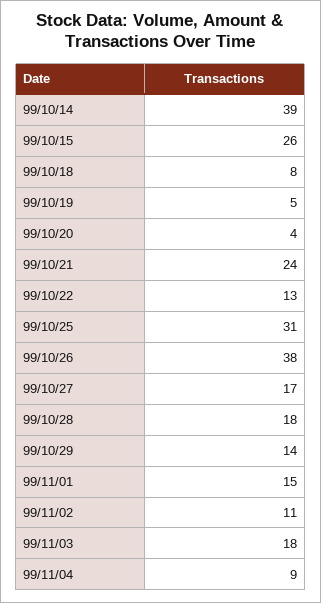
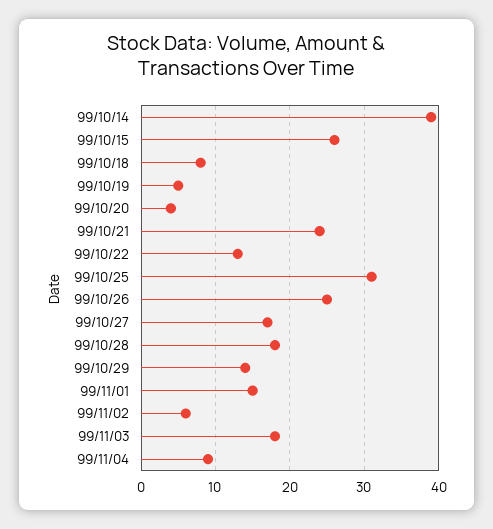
  {
    "99/10/14": 39,
    "99/10/15": 26,
    "99/10/18": 8,
    "99/10/19": 5,
    "99/10/20": 4,
    "99/10/21": 24,
    "99/10/22": 13,
    "99/10/25": 31,
-   "99/10/26": 38,
+   "99/10/26": 25,
    "99/10/27": 17,
    "99/10/28": 18,
    "99/10/29": 14,
    "99/11/01": 15,
-   "99/11/02": 11,
+   "99/11/02": 6,
    "99/11/03": 18,
    "99/11/04": 9
  }

